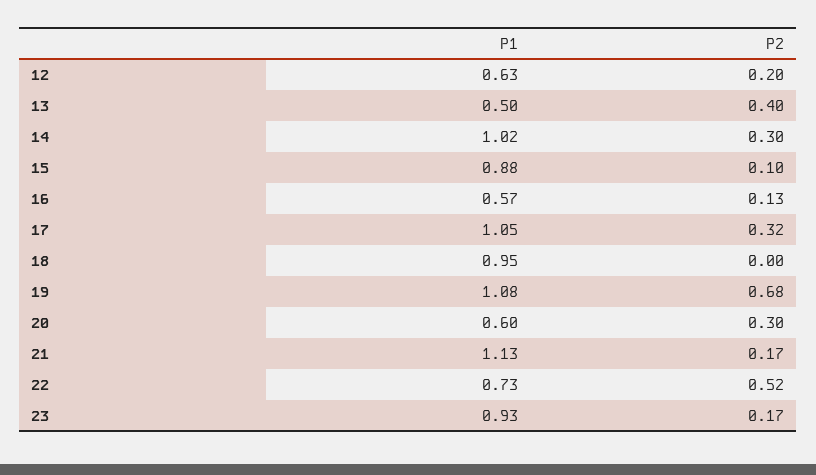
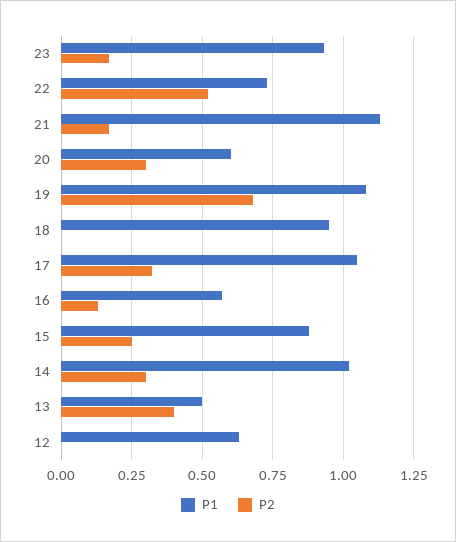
  {
    "P1": {
      "12": 0.63,
      "13": 0.5,
      "14": 1.02,
      "15": 0.88,
      "16": 0.57,
      "17": 1.05,
      "18": 0.95,
      "19": 1.08,
      "20": 0.6,
      "21": 1.13,
      "22": 0.73,
      "23": 0.93
    },
    "P2": {
-     "12": 0.2,
+     "12": 0,
      "13": 0.4,
      "14": 0.3,
-     "15": 0.1,
+     "15": 0.25,
      "16": 0.13,
      "17": 0.32,
      "18": 0,
      "19": 0.68,
      "20": 0.3,
      "21": 0.17,
      "22": 0.52,
      "23": 0.17
    }
  }

